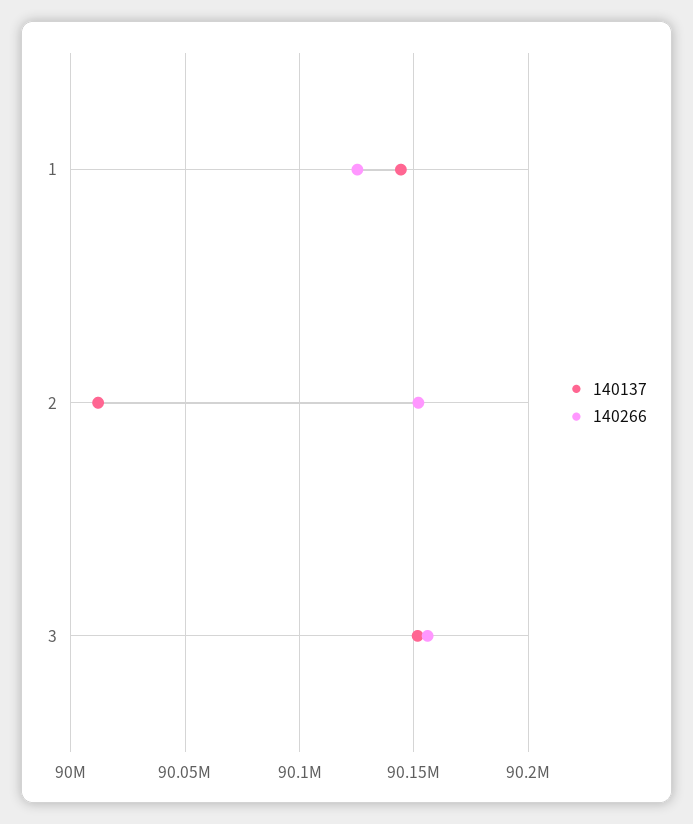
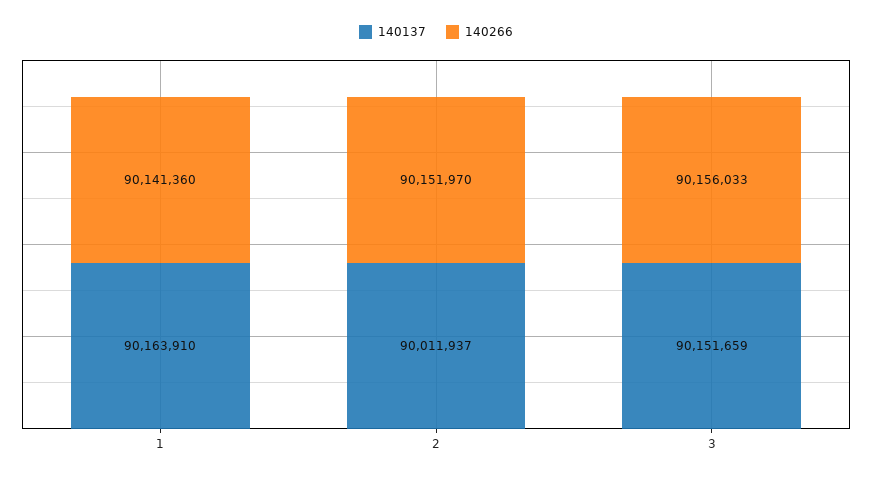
  {
    "140137": {
-     "1": 90145000,
+     "1": 90163910,
      "2": 90011937,
      "3": 90151659
    },
    "140266": {
-     "1": 90125000,
+     "1": 90141360,
      "2": 90151970,
      "3": 90156033
    }
  }

